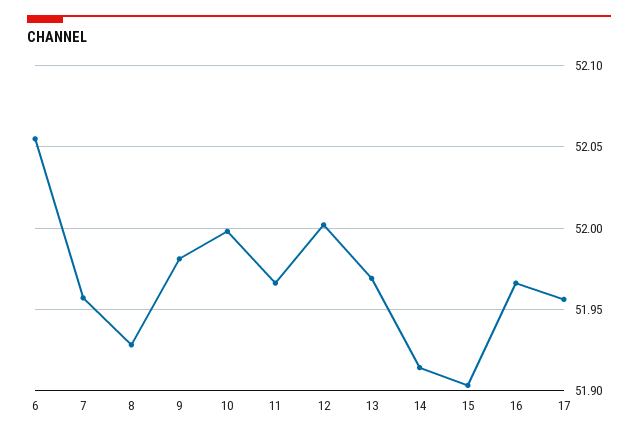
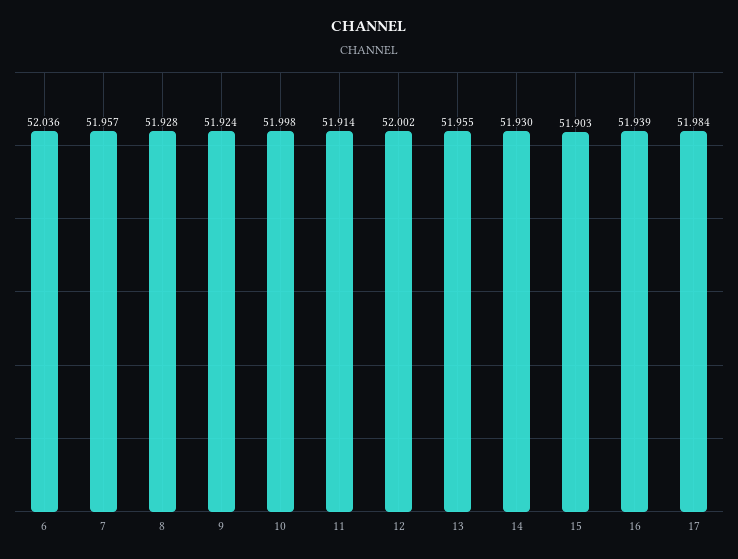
  {
-   "6": 52.055,
+   "6": 52.036,
    "7": 51.957,
    "8": 51.928,
-   "9": 51.98,
+   "9": 51.924,
    "10": 51.998,
-   "11": 51.965,
+   "11": 51.914,
    "12": 52.002,
-   "13": 51.97,
+   "13": 51.955,
-   "14": 51.915,
+   "14": 51.93,
    "15": 51.903,
-   "16": 51.965,
+   "16": 51.939,
-   "17": 51.955
+   "17": 51.984
  }

